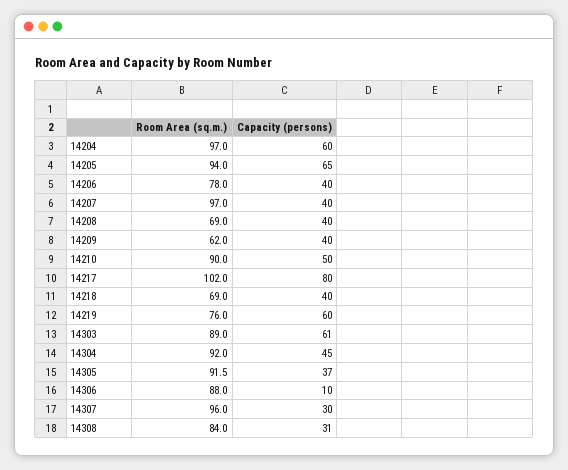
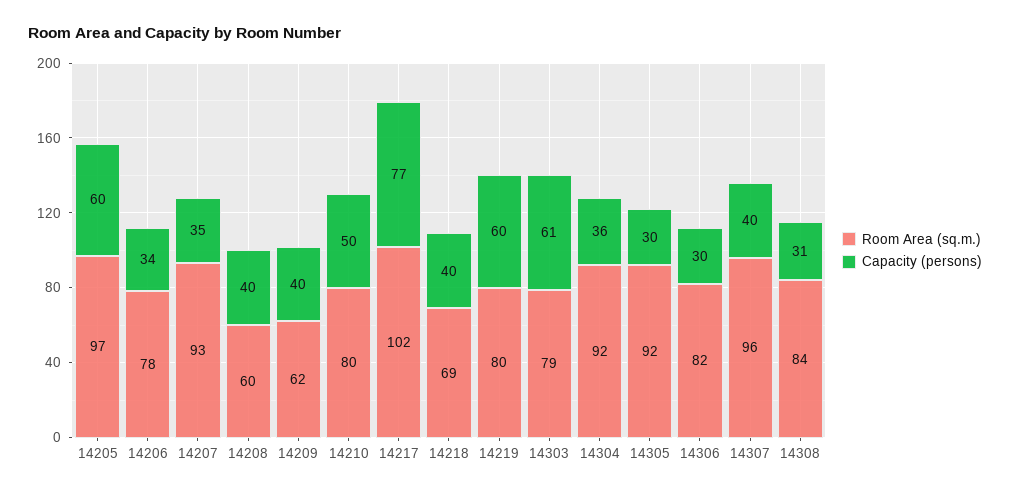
  {
    "Room Area (sq.m.)": {
-     "14204": 97,
-     "14205": 94,
+     "14205": 97,
      "14206": 78,
-     "14207": 97,
+     "14207": 93,
-     "14208": 69,
+     "14208": 60,
      "14209": 62,
-     "14210": 90,
+     "14210": 80,
      "14217": 102,
      "14218": 69,
-     "14219": 76,
+     "14219": 80,
-     "14303": 89,
+     "14303": 79,
      "14304": 92,
      "14305": 91.5,
-     "14306": 88,
+     "14306": 82,
      "14307": 96,
      "14308": 84
    },
    "Capacity (persons)": {
-     "14204": 60,
-     "14205": 65,
+     "14205": 60,
-     "14206": 40,
+     "14206": 34,
-     "14207": 40,
+     "14207": 35,
      "14208": 40,
      "14209": 40,
      "14210": 50,
-     "14217": 80,
+     "14217": 77,
      "14218": 40,
      "14219": 60,
      "14303": 61,
-     "14304": 45,
+     "14304": 36,
-     "14305": 37,
+     "14305": 30,
-     "14306": 10,
+     "14306": 30,
-     "14307": 30,
+     "14307": 40,
      "14308": 31
    }
  }

